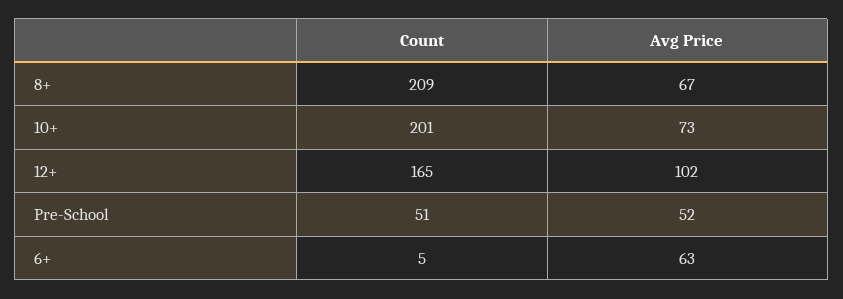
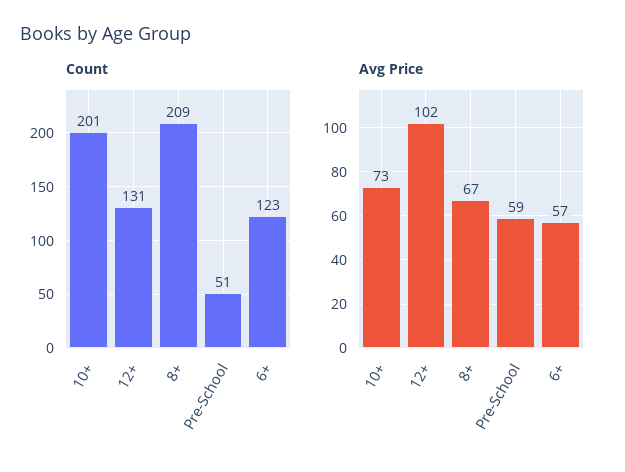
  {
    "Count": {
      "8+": 209,
      "10+": 201,
-     "12+": 165,
+     "12+": 131,
      "Pre-School": 51,
-     "6+": 5
+     "6+": 123
    },
    "Avg Price": {
      "8+": 67,
      "10+": 73,
      "12+": 102,
-     "Pre-School": 52,
+     "Pre-School": 59,
-     "6+": 63
+     "6+": 57
    }
  }

